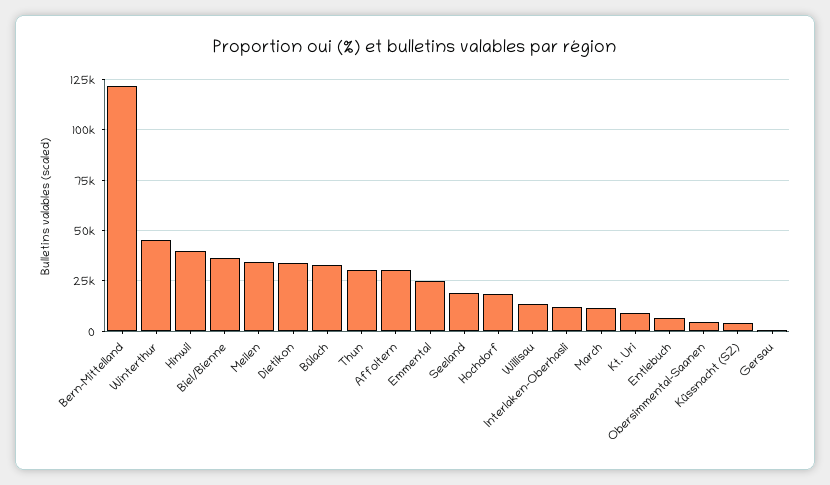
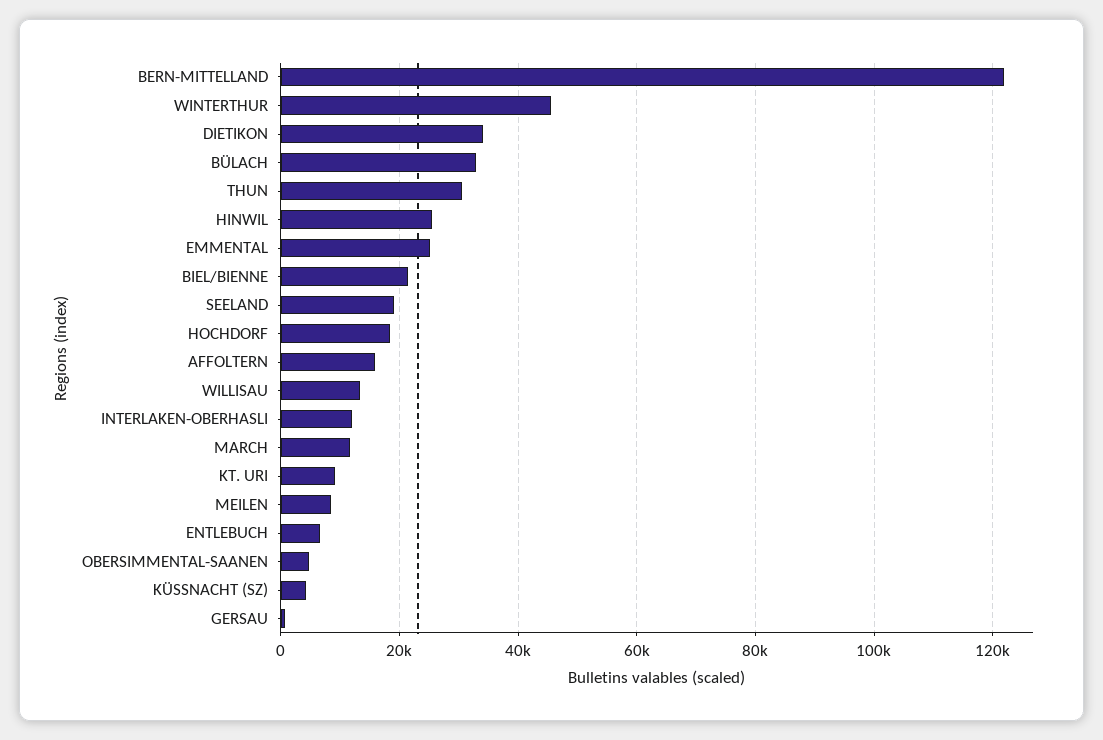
  {
    "Bern-Mittelland": 122000,
    "Winterthur": 46000,
-   "Hinwil": 40000,
+   "Hinwil": 26000,
-   "Biel/Bienne": 35000,
+   "Biel/Bienne": 22000,
-   "Meilen": 35000,
+   "Meilen": 8000,
    "Dietikon": 34000,
    "Bülach": 32000,
    "Thun": 30000,
-   "Affoltern": 30000,
+   "Affoltern": 16000,
    "Emmental": 26000,
    "Seeland": 20000,
    "Hochdorf": 18000,
    "Willisau": 14000,
    "Interlaken-Oberhasli": 12000,
    "March": 12000,
    "Kt. Uri": 10000,
    "Entlebuch": 6000,
    "Obersimmental-Saanen": 4000,
    "Küssnacht (SZ)": 4000,
    "Gersau": 0
  }

